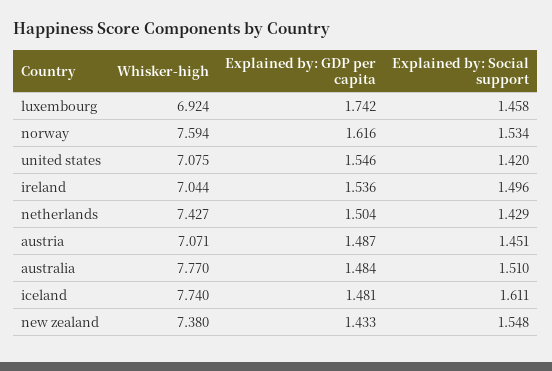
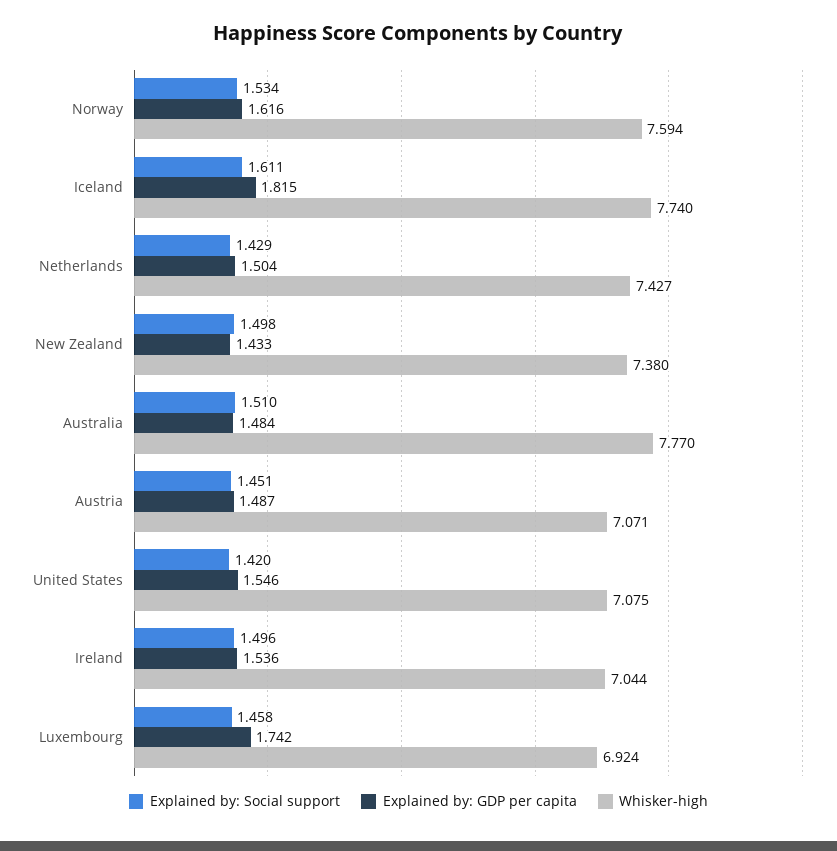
  {
    "Whisker-high": {
      "luxembourg": 6.924,
      "norway": 7.594,
      "united states": 7.075,
      "ireland": 7.044,
      "netherlands": 7.427,
      "austria": 7.071,
      "australia": 7.77,
      "iceland": 7.74,
      "new zealand": 7.38
    },
    "Explained by: GDP per capita": {
      "luxembourg": 1.742,
      "norway": 1.616,
      "united states": 1.546,
      "ireland": 1.536,
      "netherlands": 1.504,
      "austria": 1.487,
      "australia": 1.484,
-     "iceland": 1.481,
+     "iceland": 1.815,
      "new zealand": 1.433
    },
    "Explained by: Social support": {
      "luxembourg": 1.458,
      "norway": 1.534,
      "united states": 1.42,
      "ireland": 1.496,
      "netherlands": 1.429,
      "austria": 1.451,
      "australia": 1.51,
      "iceland": 1.611,
-     "new zealand": 1.548
+     "new zealand": 1.498
    }
  }

